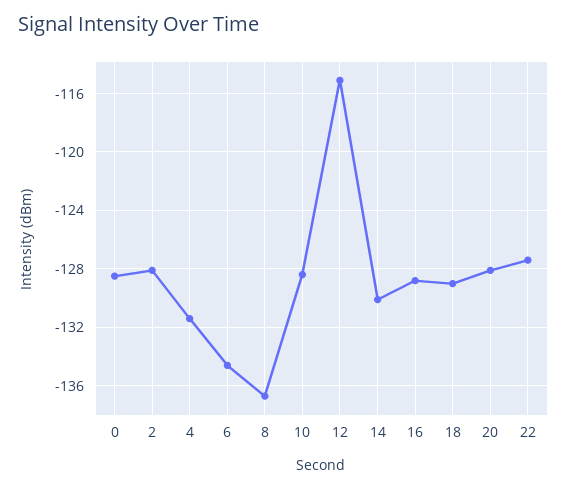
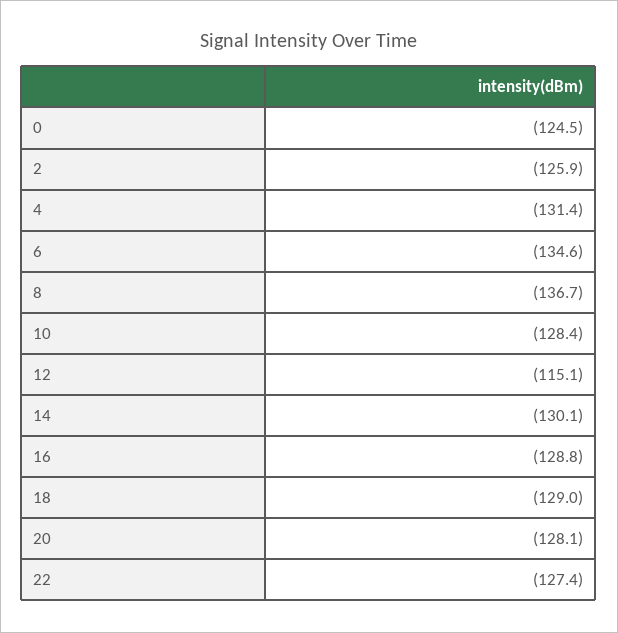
  {
-   "0": -128.5,
+   "0": -124.5,
-   "2": -128,
+   "2": -125.9,
    "4": -131.4,
    "6": -134.6,
    "8": -136.7,
    "10": -128.4,
    "12": -115.1,
    "14": -130.1,
    "16": -128.8,
    "18": -129,
    "20": -128.1,
    "22": -127.4
  }

